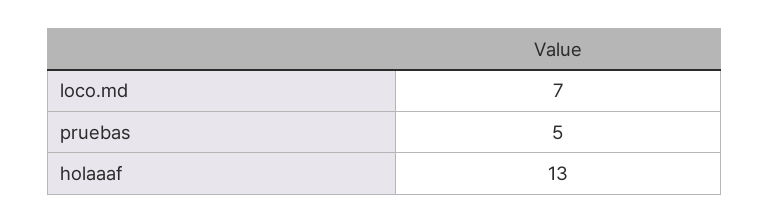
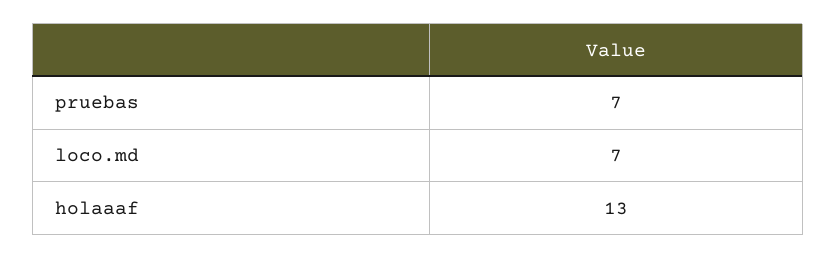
  {
    "loco.md": 7,
-   "pruebas": 5,
+   "pruebas": 7,
    "holaaaf": 13
  }

